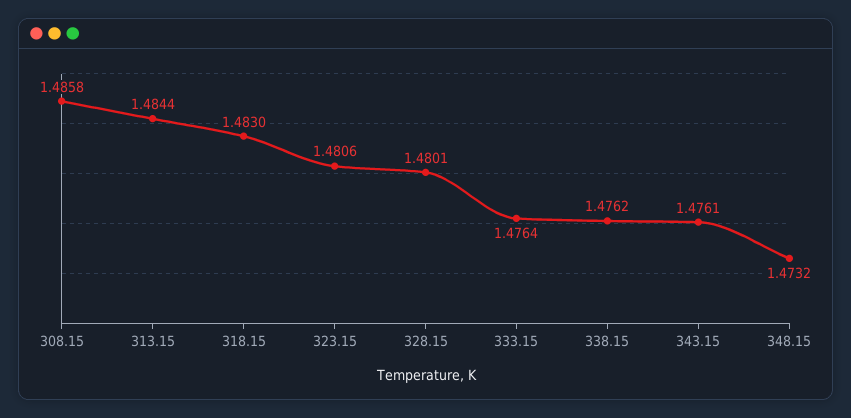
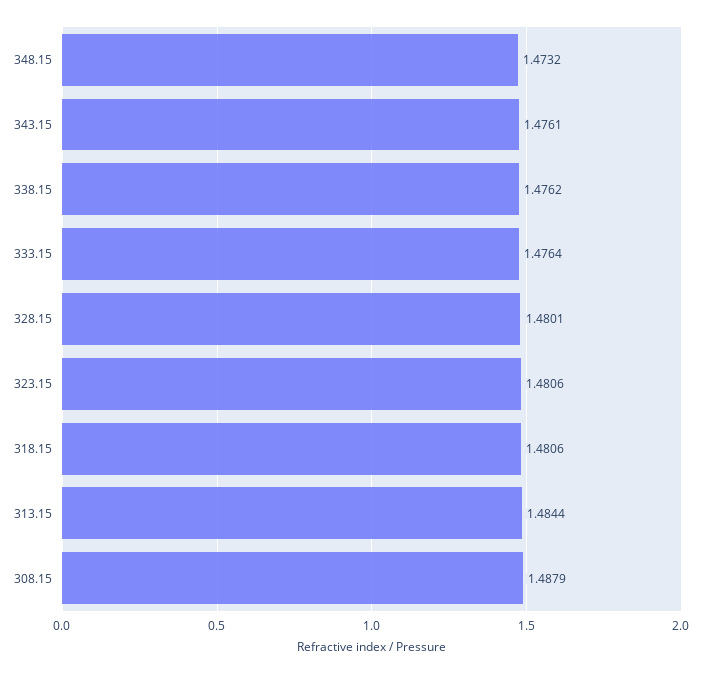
  {
-   "308.15": 1.4858,
+   "308.15": 1.4879,
    "313.15": 1.4844,
-   "318.15": 1.483,
+   "318.15": 1.4806,
    "323.15": 1.4806,
    "328.15": 1.4801,
    "333.15": 1.4764,
    "338.15": 1.4762,
    "343.15": 1.4761,
    "348.15": 1.4732
  }

